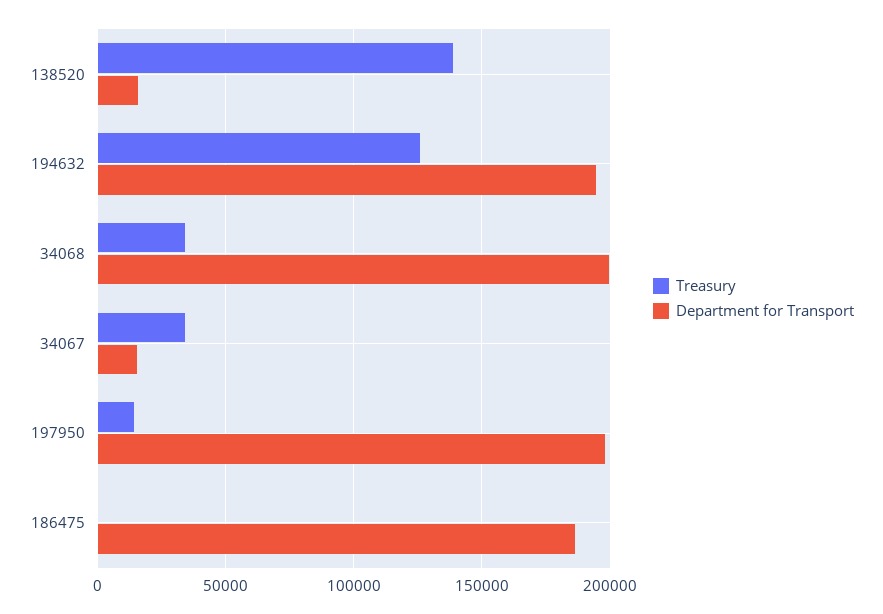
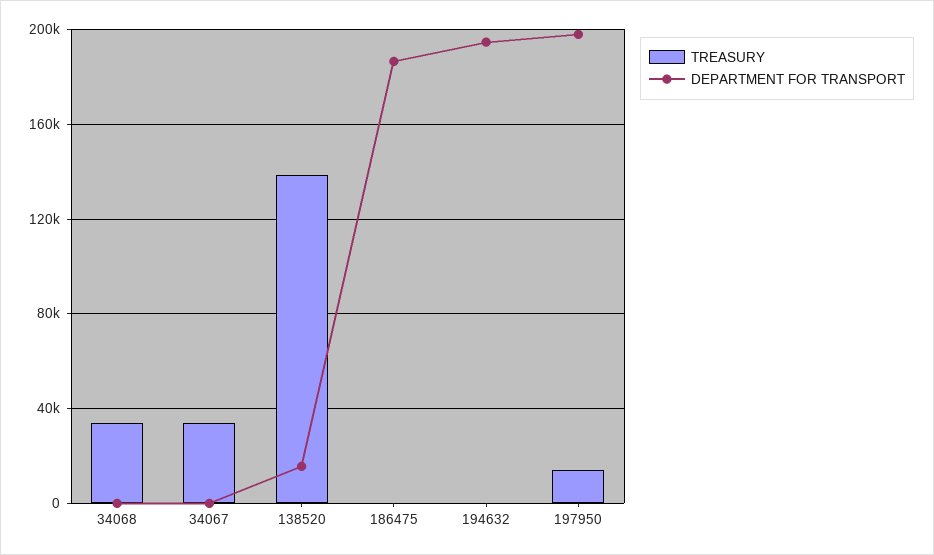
  {
    "Treasury": {
      "138520": 140000,
-     "194632": 125000,
+     "194632": 0,
      "34068": 35000,
      "34067": 35000,
      "197950": 15000,
      "186475": 0
    },
    "Department for Transport": {
      "138520": 15000,
      "194632": 195000,
-     "34068": 200000,
+     "34068": 0,
-     "34067": 15000,
+     "34067": 0,
      "197950": 200000,
      "186475": 185000
    }
  }

